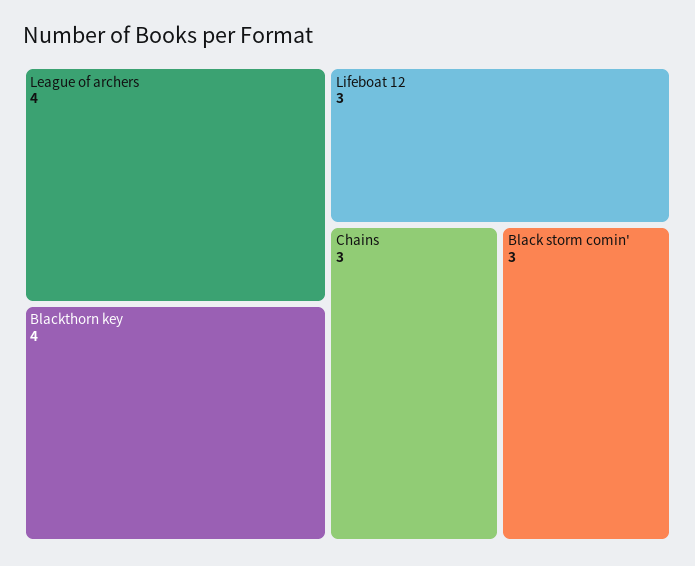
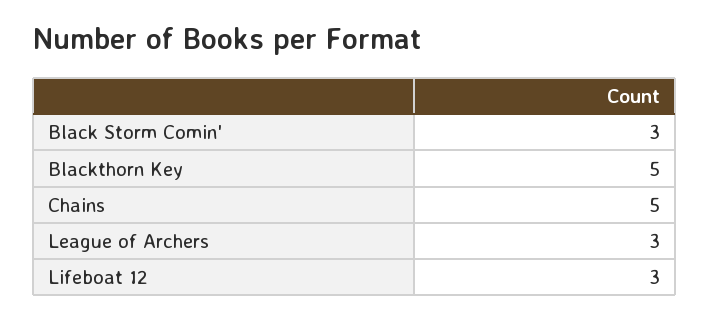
  {
-   "League of archers": 4,
+   "League of archers": 3,
-   "Blackthorn key": 4,
+   "Blackthorn key": 5,
    "Lifeboat 12": 3,
-   "Chains": 3,
+   "Chains": 5,
    "Black storm comin'": 3
  }

